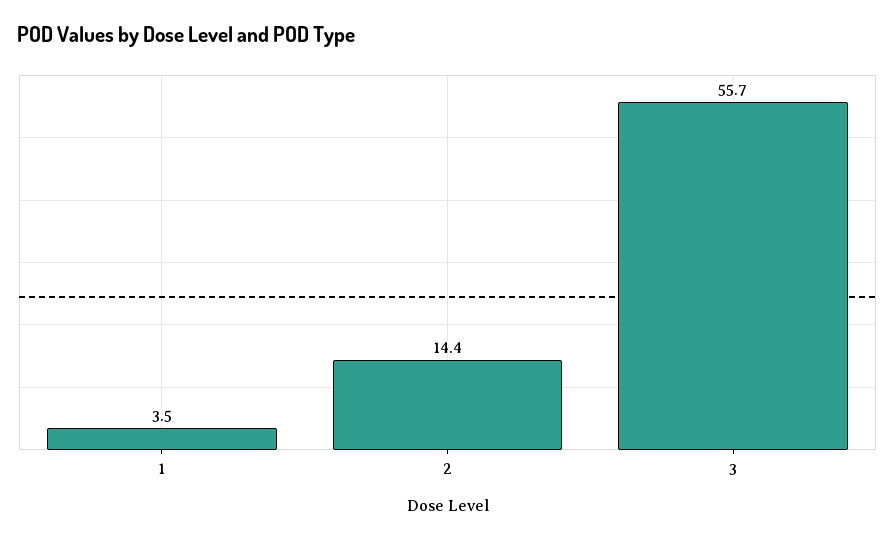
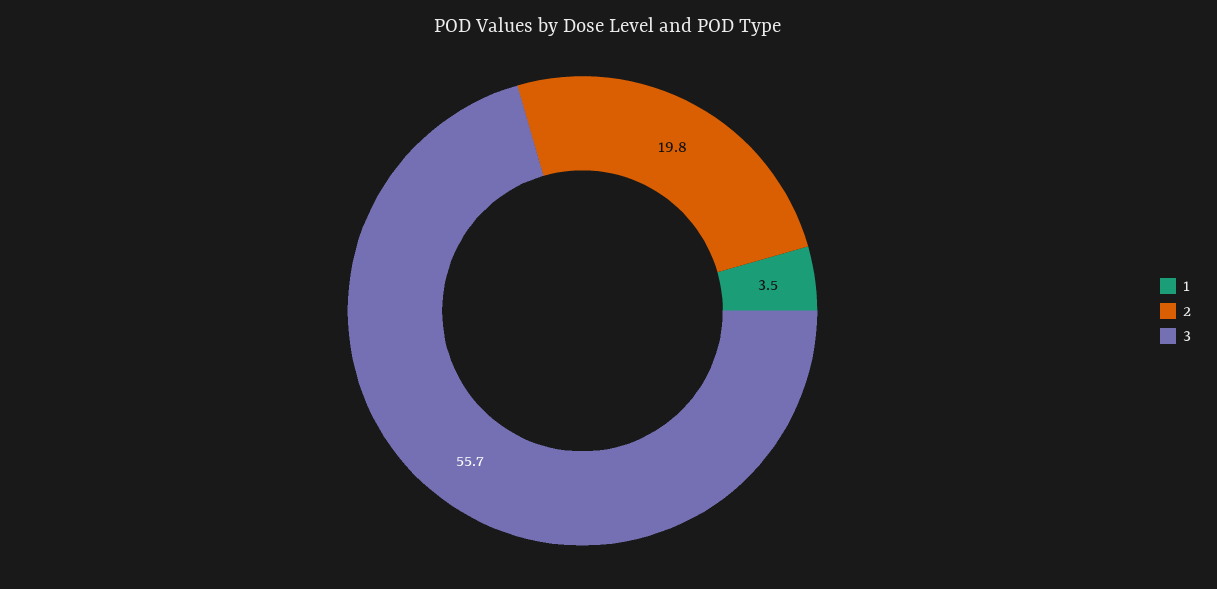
  {
    "1": 3.5,
-   "2": 14.4,
+   "2": 19.8,
    "3": 55.7
  }

